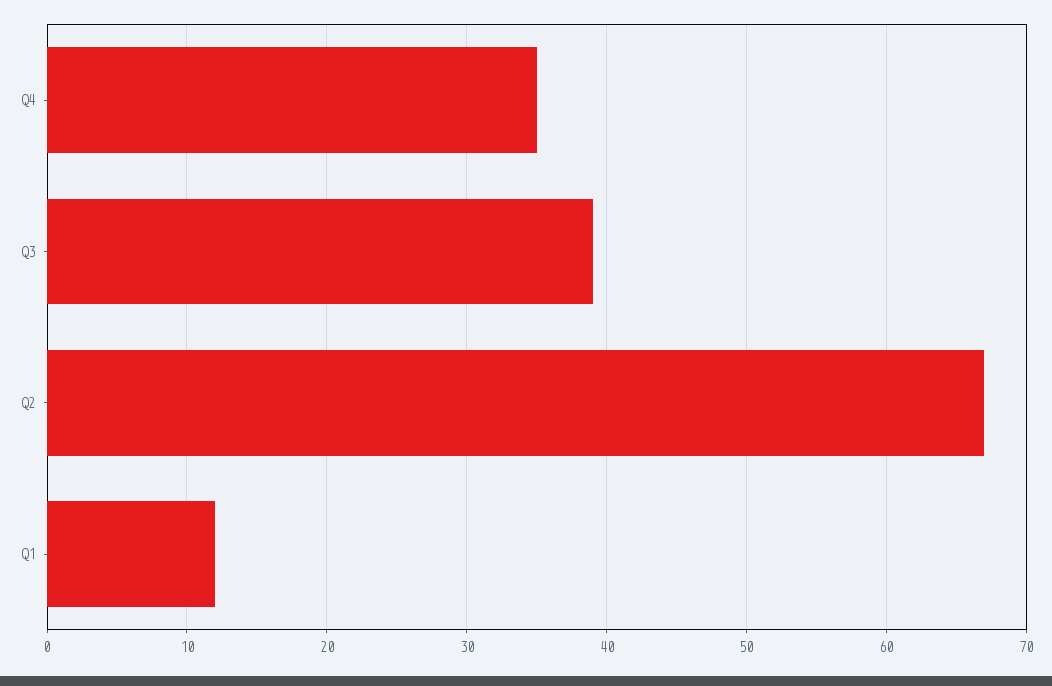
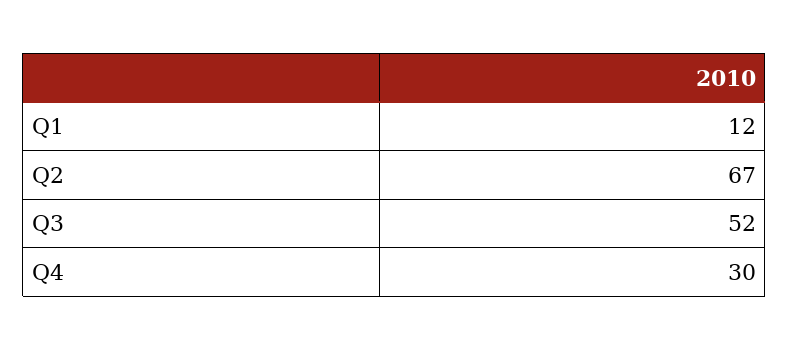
  {
-   "Q4": 35,
+   "Q4": 30,
-   "Q3": 39,
+   "Q3": 52,
    "Q2": 67,
    "Q1": 12
  }

